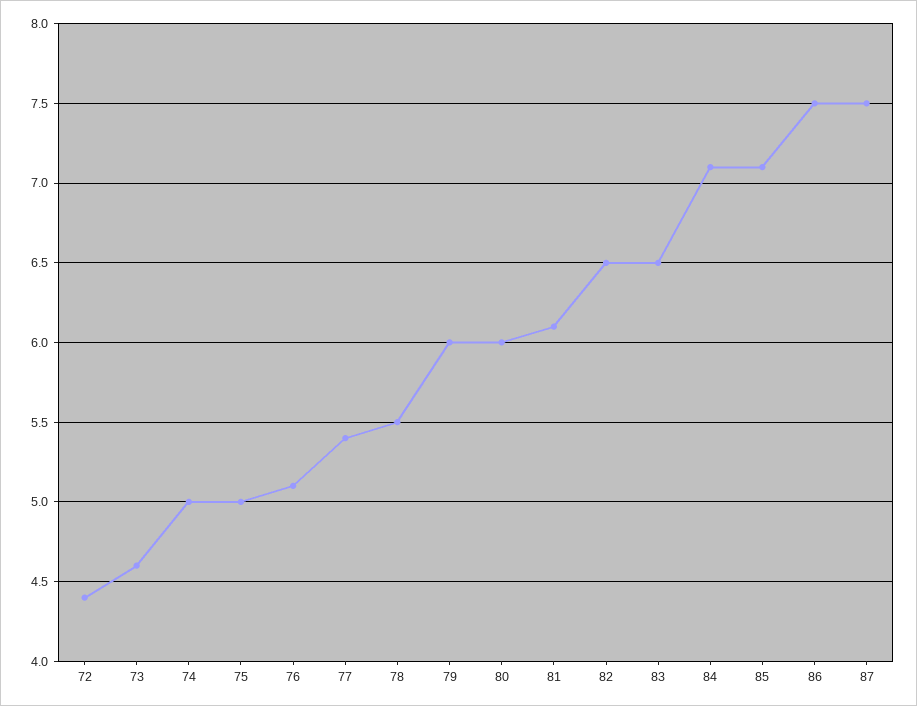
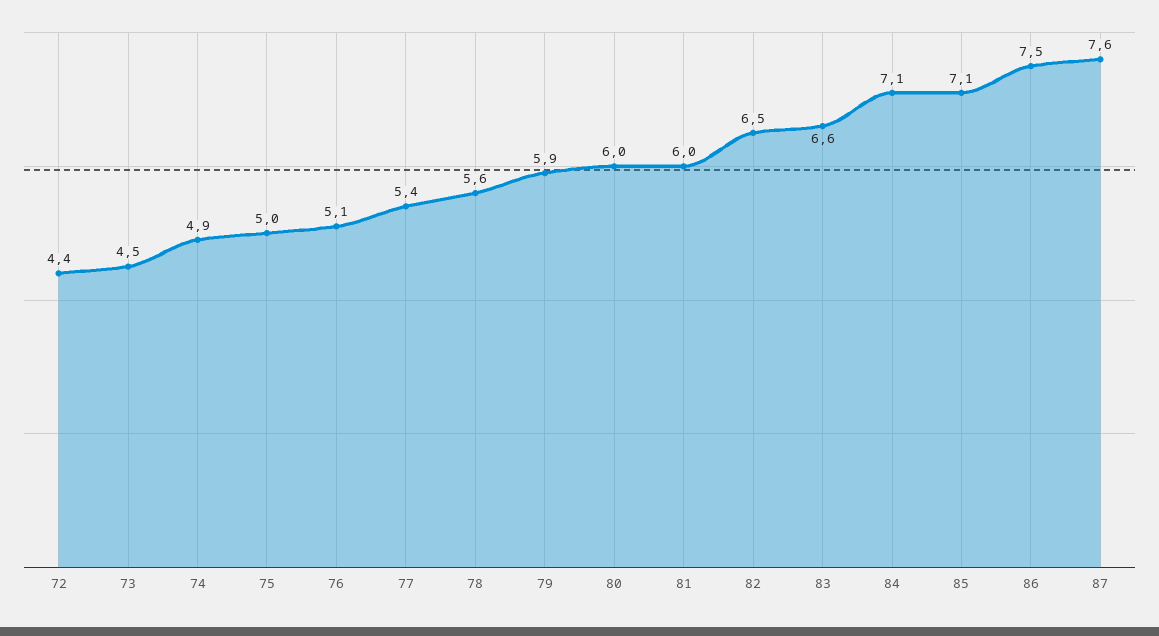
  {
    "72": 4.4,
-   "73": 4.6,
+   "73": 4.5,
-   "74": 5,
+   "74": 4.9,
    "75": 5,
    "76": 5.1,
    "77": 5.4,
-   "78": 5.5,
+   "78": 5.6,
-   "79": 6,
+   "79": 5.9,
    "80": 6,
-   "81": 6.1,
+   "81": 6,
    "82": 6.5,
-   "83": 6.5,
+   "83": 6.6,
    "84": 7.1,
    "85": 7.1,
    "86": 7.5,
-   "87": 7.5
+   "87": 7.6
  }

